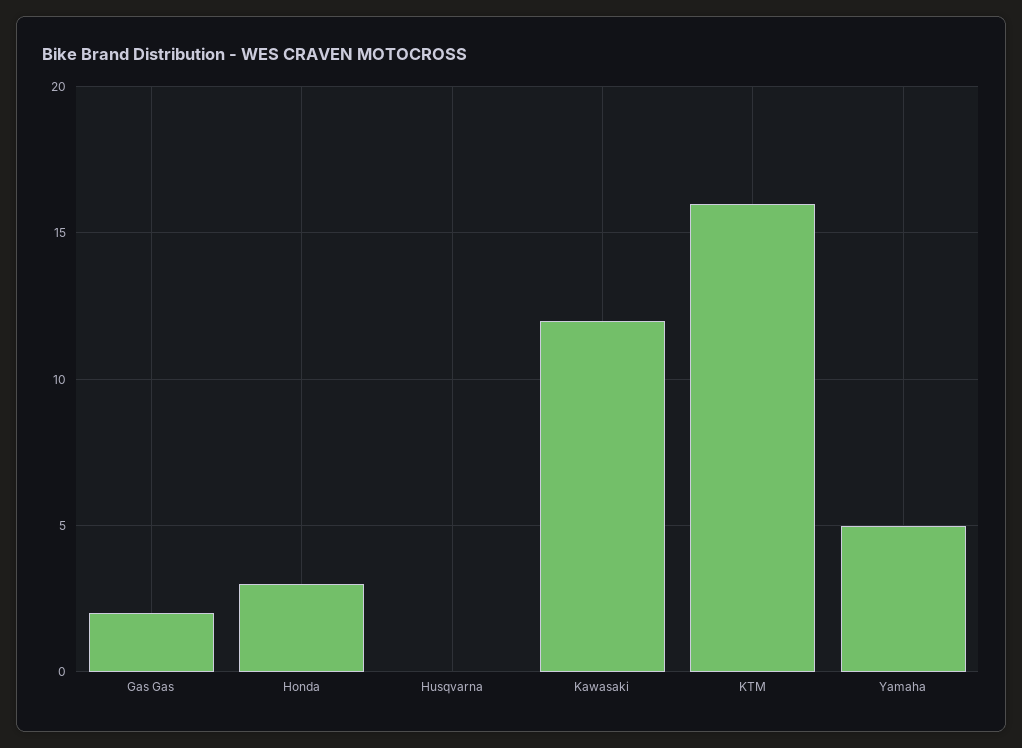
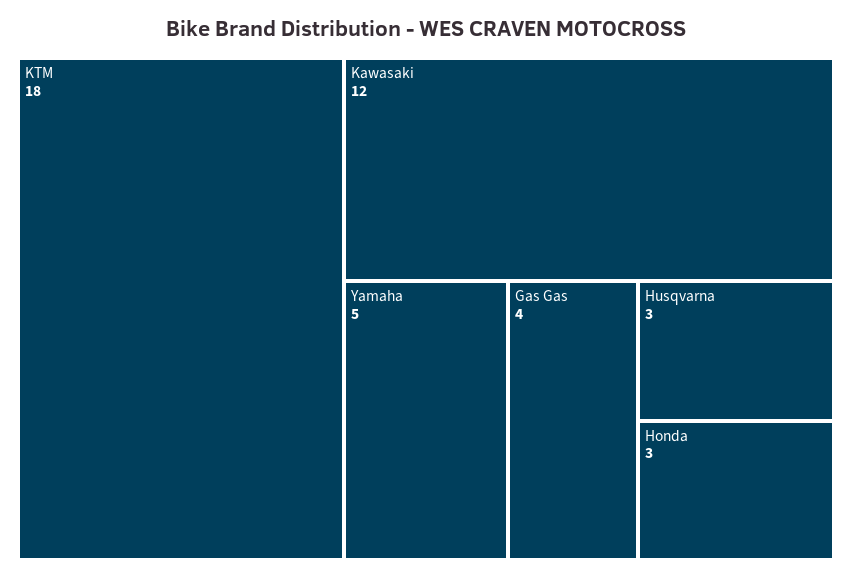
  {
-   "Gas Gas": 2,
+   "Gas Gas": 4,
    "Honda": 3,
-   "Husqvarna": 0,
+   "Husqvarna": 3,
    "Kawasaki": 12,
-   "KTM": 16,
+   "KTM": 18,
    "Yamaha": 5
  }

